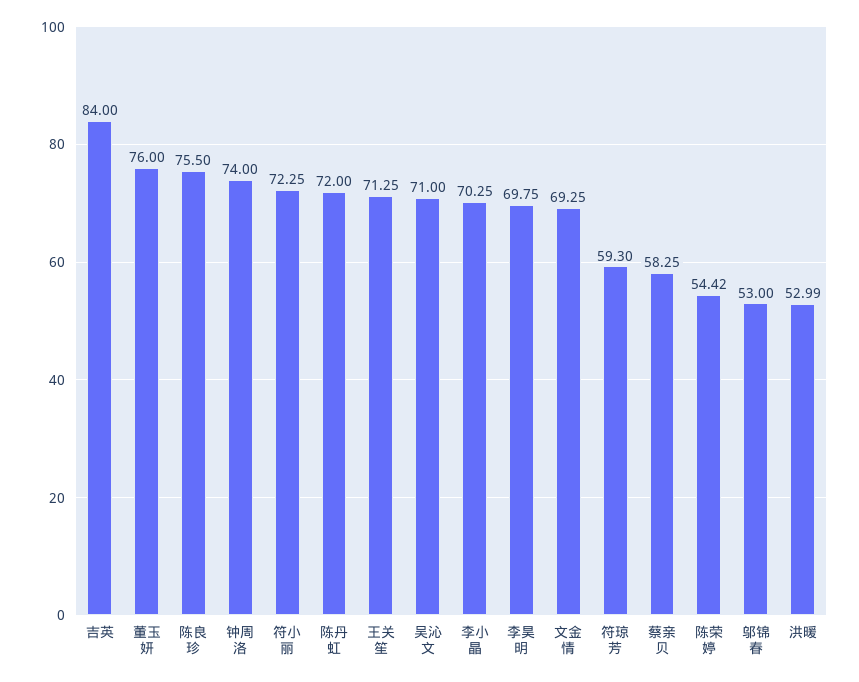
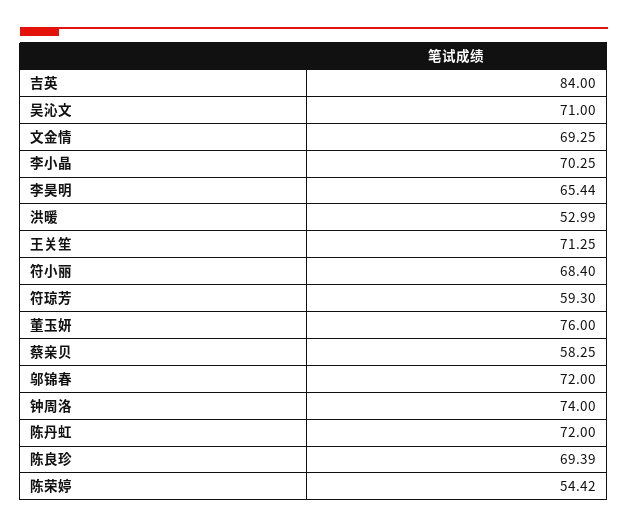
  {
    "吉英": 84,
    "董玉妍": 76,
-   "陈良珍": 75.5,
+   "陈良珍": 69.39,
    "钟周洛": 74,
-   "符小丽": 72.25,
+   "符小丽": 68.4,
    "陈丹虹": 72,
    "王关笙": 71.25,
    "吴沁文": 71,
    "李小晶": 70.25,
-   "李昊明": 69.75,
+   "李昊明": 65.44,
    "文金情": 69.25,
    "符琼芳": 59.3,
    "蔡亲贝": 58.25,
    "陈荣婷": 54.42,
-   "邬锦春": 53,
+   "邬锦春": 72,
    "洪暖": 52.99
  }

